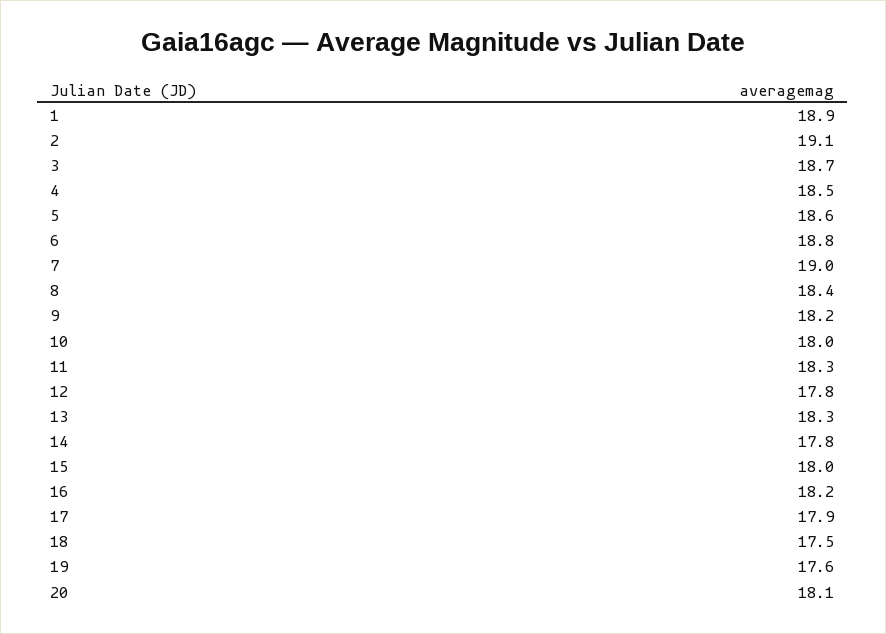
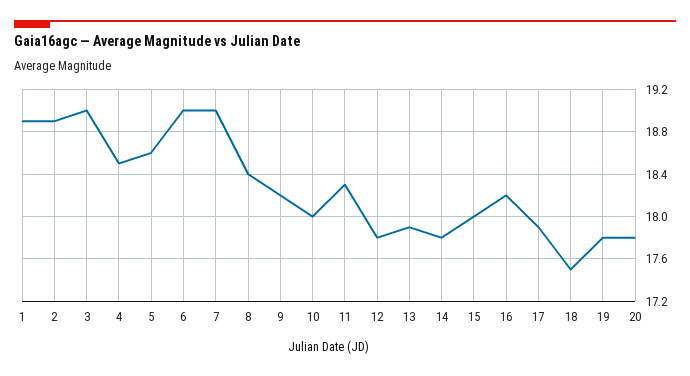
  {
    "1": 18.9,
-   "2": 19.1,
+   "2": 18.9,
-   "3": 18.7,
+   "3": 19,
    "4": 18.5,
    "5": 18.6,
-   "6": 18.8,
+   "6": 19,
    "7": 19,
    "8": 18.4,
    "9": 18.2,
    "10": 18,
    "11": 18.3,
    "12": 17.8,
-   "13": 18.3,
+   "13": 17.9,
    "14": 17.8,
    "15": 18,
    "16": 18.2,
    "17": 17.9,
    "18": 17.5,
-   "19": 17.6,
+   "19": 17.8,
-   "20": 18.1
+   "20": 17.8
  }

